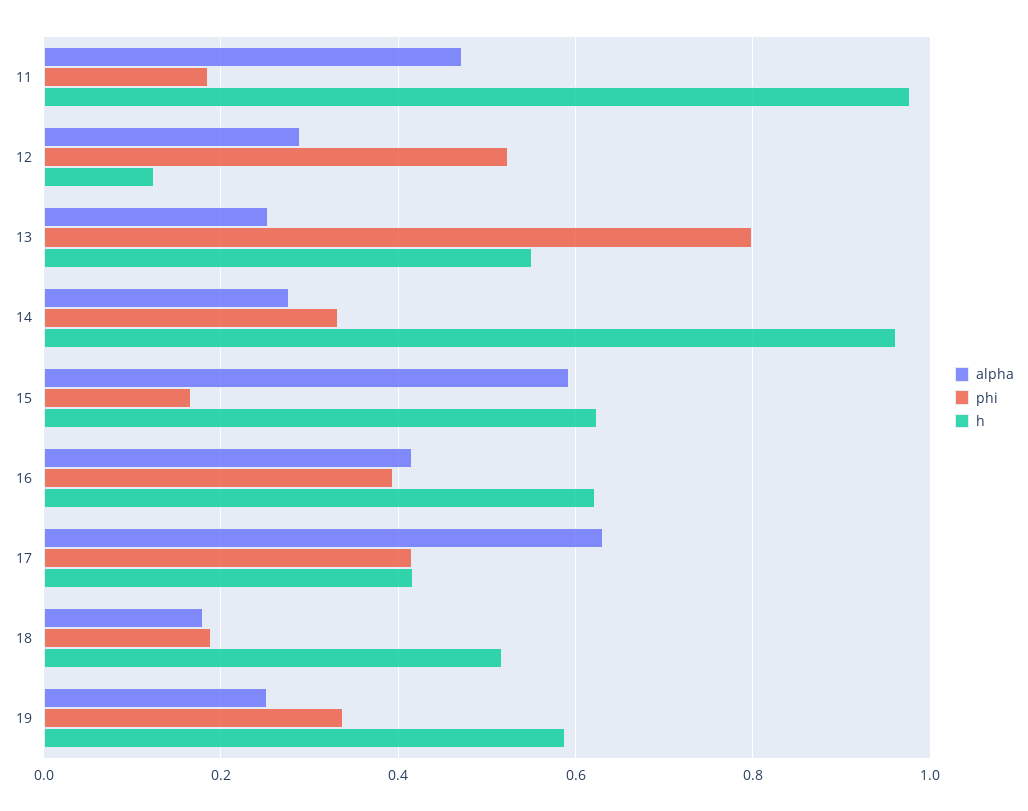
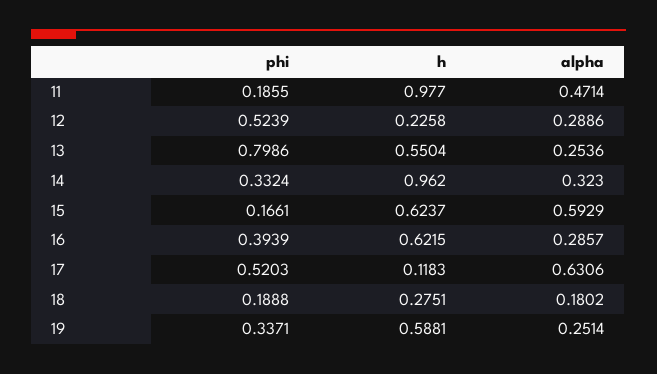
  {
    "alpha": {
      "11": 0.4714,
      "12": 0.2886,
      "13": 0.2536,
-     "14": 0.28,
+     "14": 0.323,
      "15": 0.5929,
-     "16": 0.42,
+     "16": 0.2857,
      "17": 0.6306,
      "18": 0.1802,
      "19": 0.2514
    },
    "phi": {
      "11": 0.1855,
      "12": 0.5239,
      "13": 0.7986,
      "14": 0.3324,
      "15": 0.1661,
      "16": 0.3939,
-     "17": 0.42,
+     "17": 0.5203,
      "18": 0.1888,
      "19": 0.3371
    },
    "h": {
      "11": 0.977,
-     "12": 0.12,
+     "12": 0.2258,
      "13": 0.5504,
      "14": 0.962,
      "15": 0.6237,
      "16": 0.6215,
-     "17": 0.42,
+     "17": 0.1183,
-     "18": 0.52,
+     "18": 0.2751,
      "19": 0.5881
    }
  }

